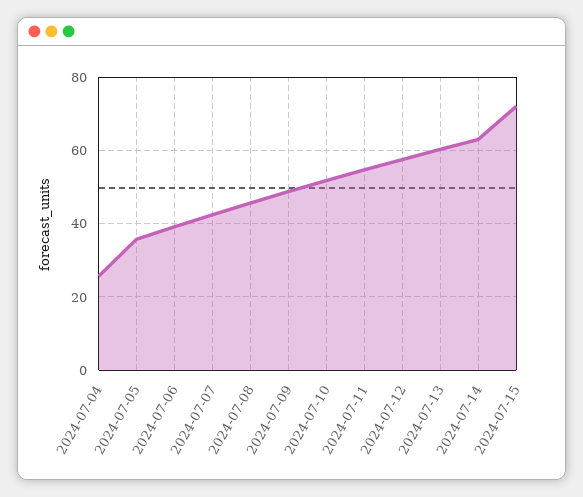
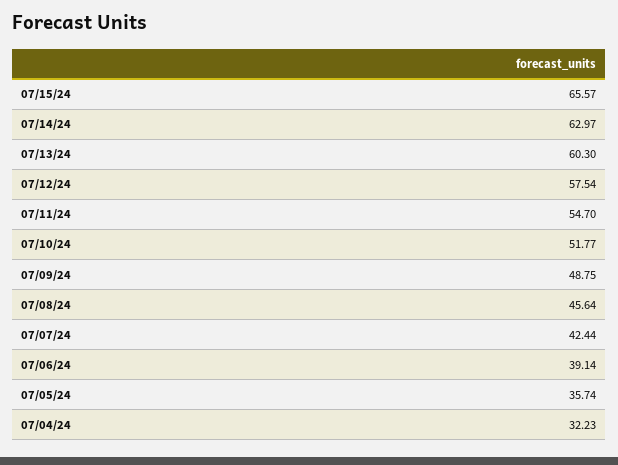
  {
-   "2024-07-04": 26,
+   "2024-07-04": 32.23,
    "2024-07-05": 35.74,
    "2024-07-06": 39.14,
    "2024-07-07": 42.44,
    "2024-07-08": 45.64,
    "2024-07-09": 48.75,
    "2024-07-10": 51.77,
    "2024-07-11": 54.7,
    "2024-07-12": 57.54,
    "2024-07-13": 60.3,
    "2024-07-14": 62.97,
-   "2024-07-15": 72
+   "2024-07-15": 65.57
  }

